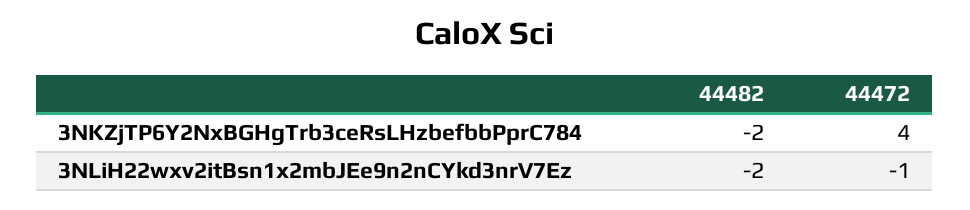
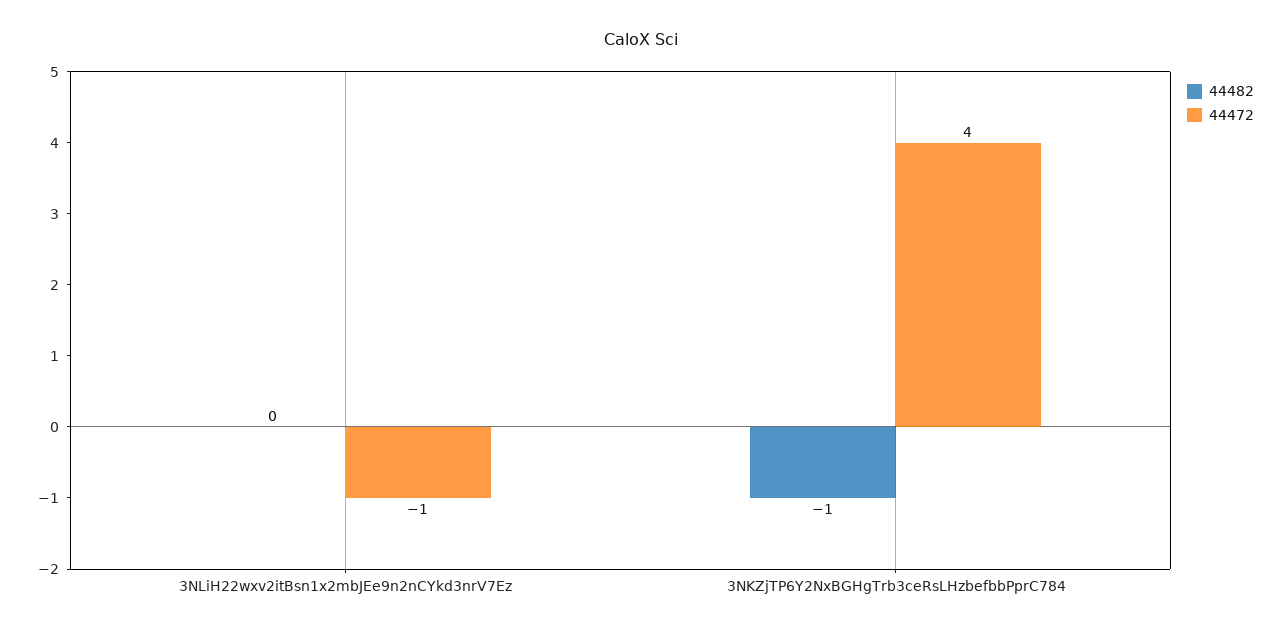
  {
    "44482": {
-     "3NKZjTP6Y2NxBGHgTrb3ceRsLHzbefbbPprC784": -2,
+     "3NKZjTP6Y2NxBGHgTrb3ceRsLHzbefbbPprC784": -1,
-     "3NLiH22wxv2itBsn1x2mbJEe9n2nCYkd3nrV7Ez": -2
+     "3NLiH22wxv2itBsn1x2mbJEe9n2nCYkd3nrV7Ez": 0
    },
    "44472": {
      "3NKZjTP6Y2NxBGHgTrb3ceRsLHzbefbbPprC784": 4,
      "3NLiH22wxv2itBsn1x2mbJEe9n2nCYkd3nrV7Ez": -1
    }
  }

